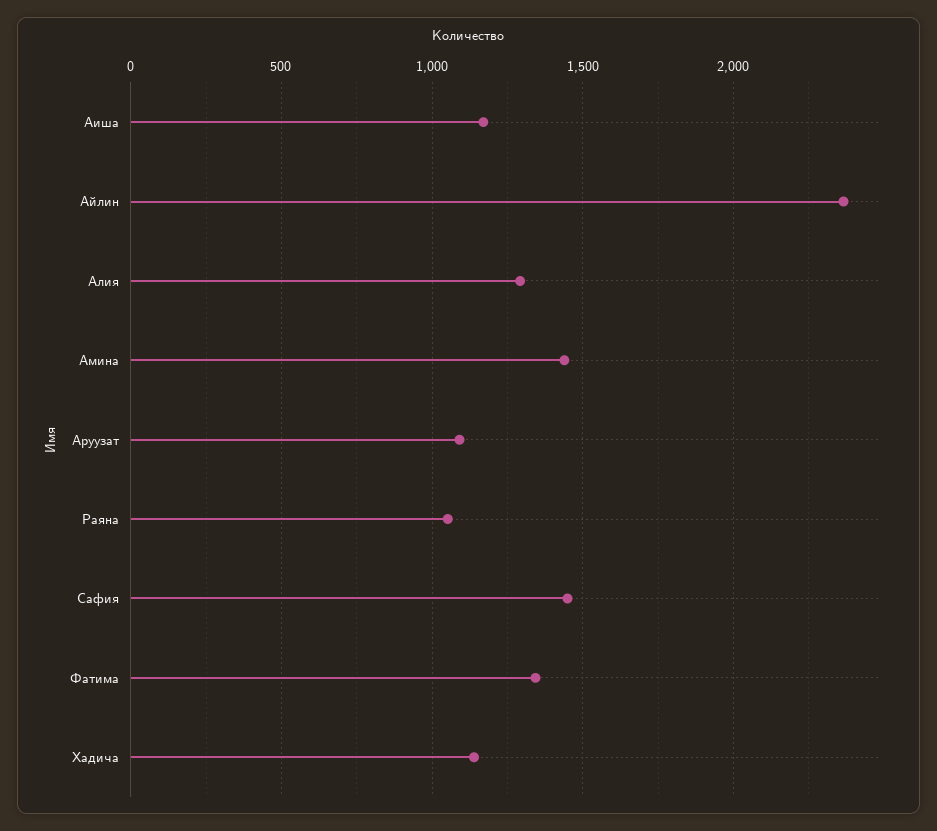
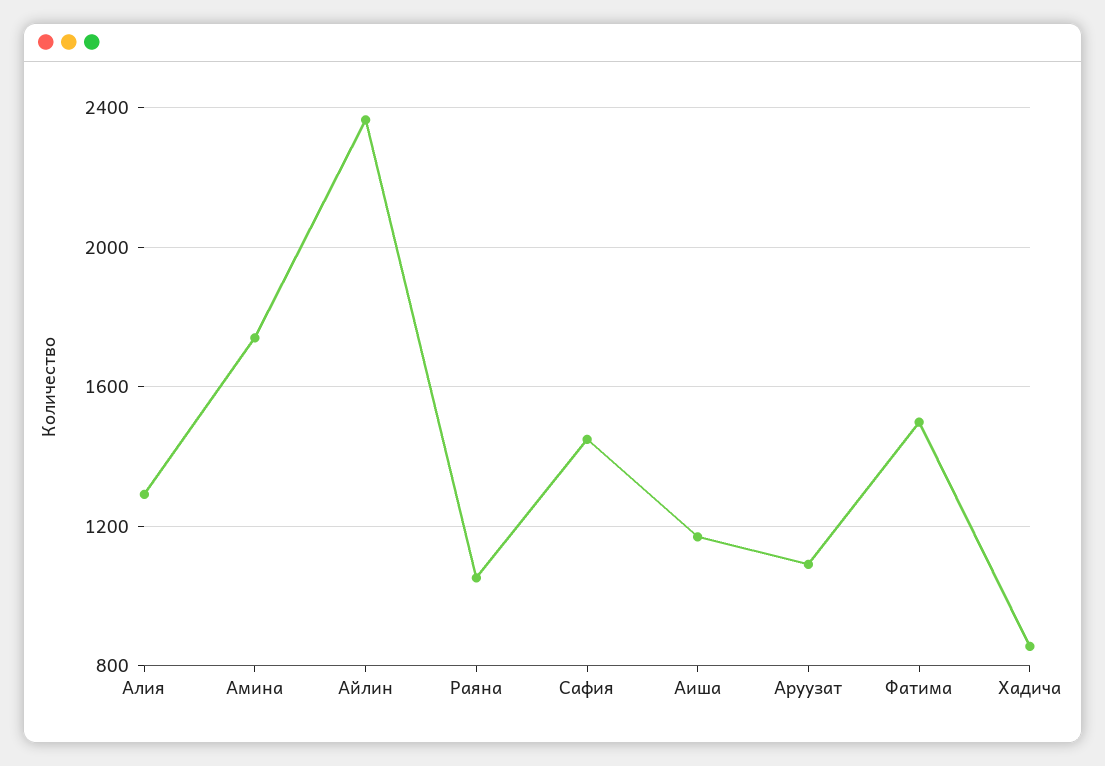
  {
    "Аиша": 1150,
    "Айлин": 2350,
    "Алия": 1300,
-   "Амина": 1450,
+   "Амина": 1750,
    "Аруузат": 1100,
    "Раяна": 1050,
    "Сафия": 1450,
-   "Фатима": 1350,
+   "Фатима": 1500,
-   "Хадича": 1150
+   "Хадича": 850
  }

